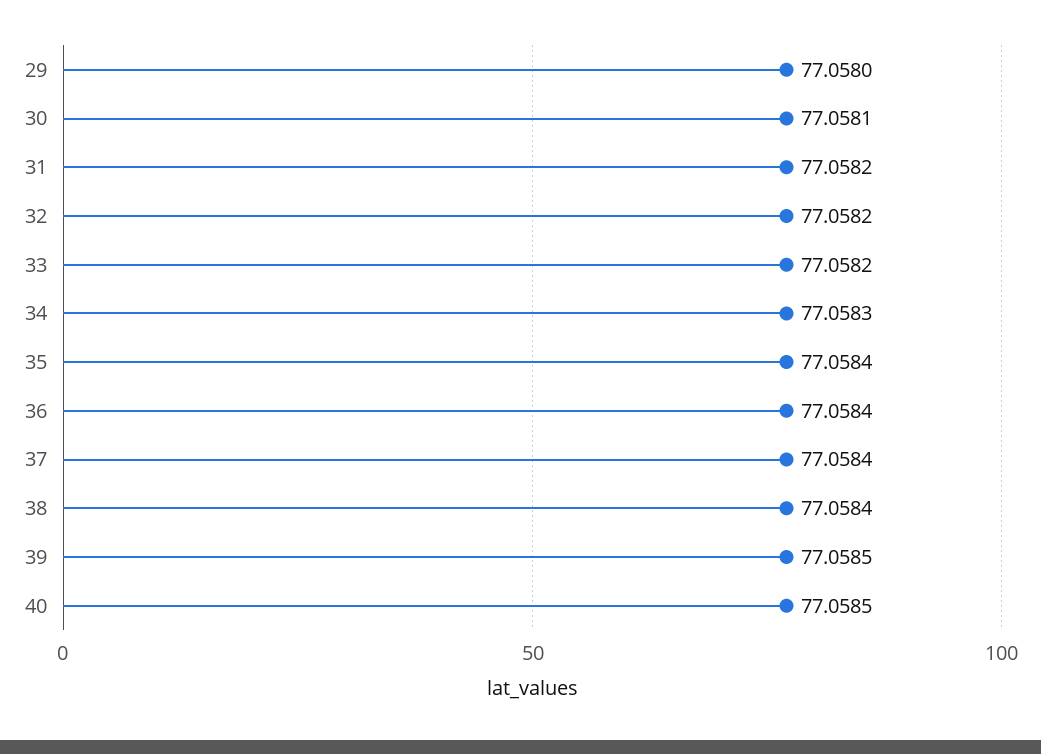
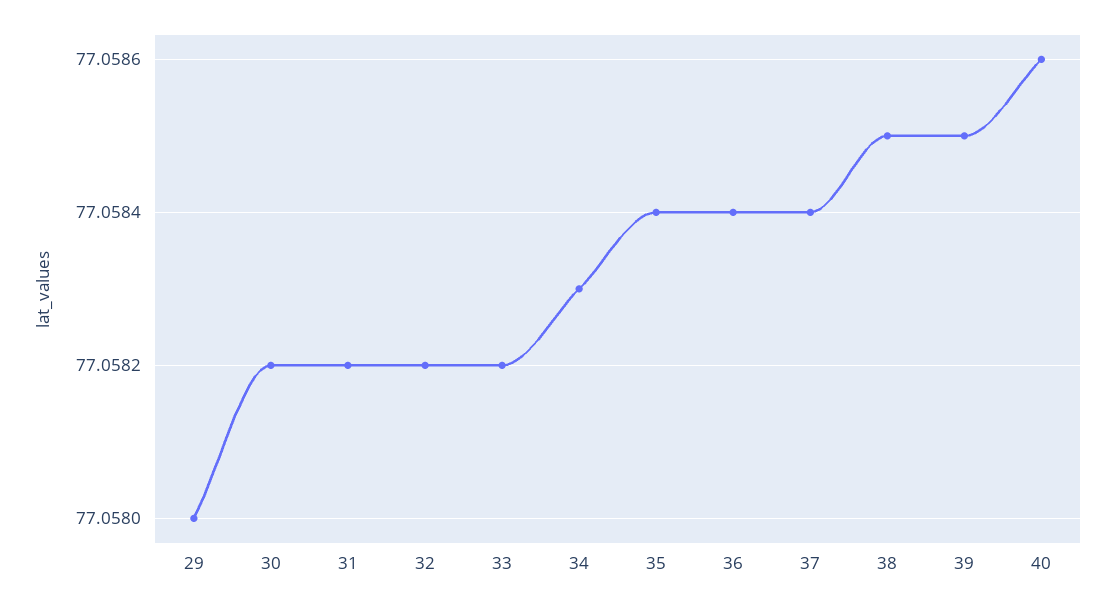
  {
    "29": 77.058,
-   "30": 77.0581,
+   "30": 77.0582,
    "31": 77.0582,
    "32": 77.0582,
    "33": 77.0582,
    "34": 77.0583,
    "35": 77.0584,
    "36": 77.0584,
    "37": 77.0584,
-   "38": 77.0584,
+   "38": 77.0585,
    "39": 77.0585,
-   "40": 77.0585
+   "40": 77.0586
  }

